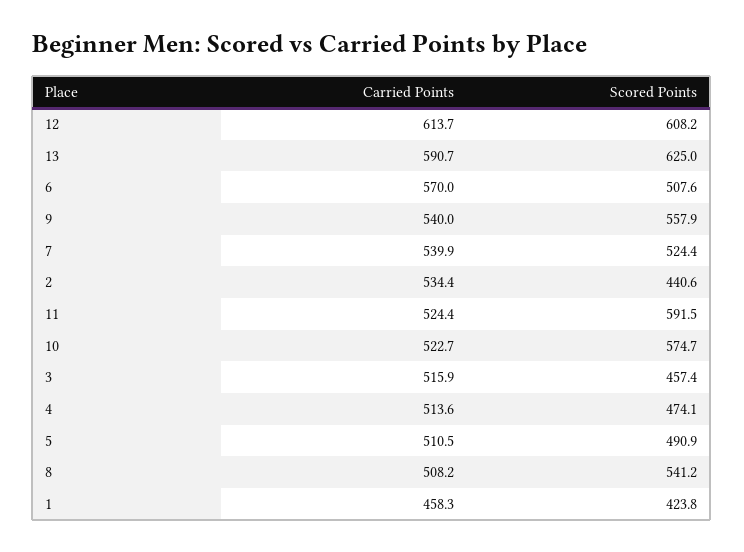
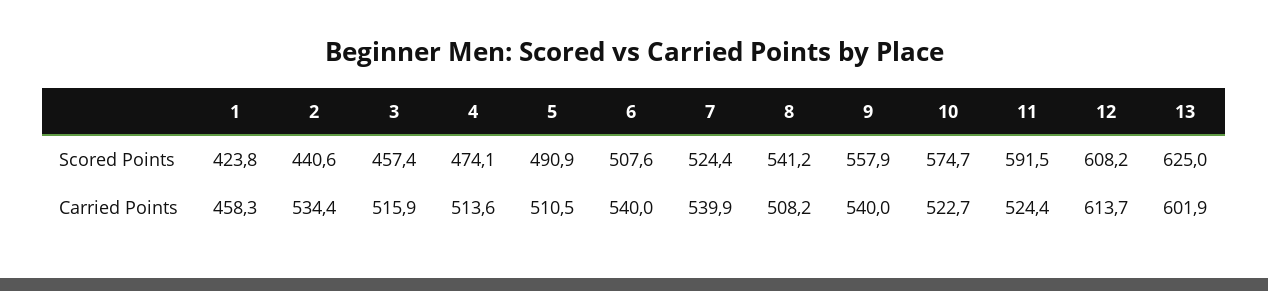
  {
    "Carried Points": {
      "12": 613.7,
-     "13": 590.7,
+     "13": 601.9,
-     "6": 570,
+     "6": 540,
      "9": 540,
      "7": 539.9,
      "2": 534.4,
      "11": 524.4,
      "10": 522.7,
      "3": 515.9,
      "4": 513.6,
      "5": 510.5,
      "8": 508.2,
      "1": 458.3
    },
    "Scored Points": {
      "12": 608.2,
      "13": 625,
      "6": 507.6,
      "9": 557.9,
      "7": 524.4,
      "2": 440.6,
      "11": 591.5,
      "10": 574.7,
      "3": 457.4,
      "4": 474.1,
      "5": 490.9,
      "8": 541.2,
      "1": 423.8
    }
  }

